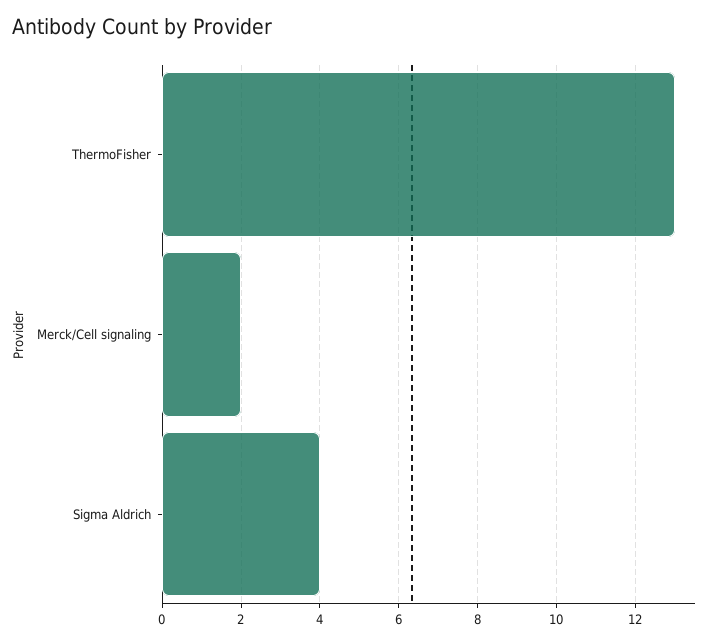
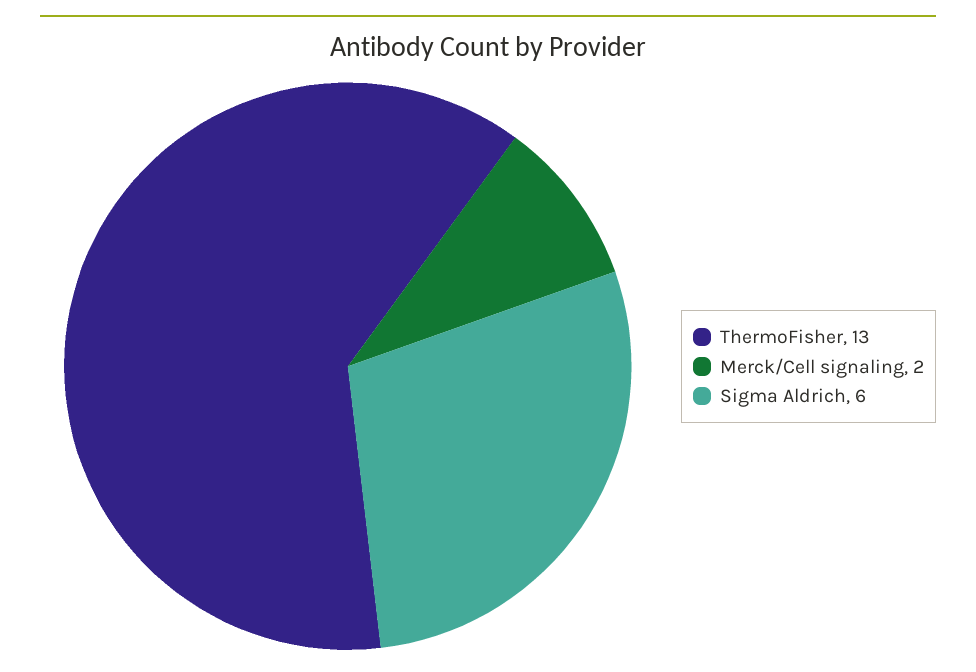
  {
    "ThermoFisher": 13,
    "Merck/Cell signaling": 2,
-   "Sigma Aldrich": 4
+   "Sigma Aldrich": 6
  }

